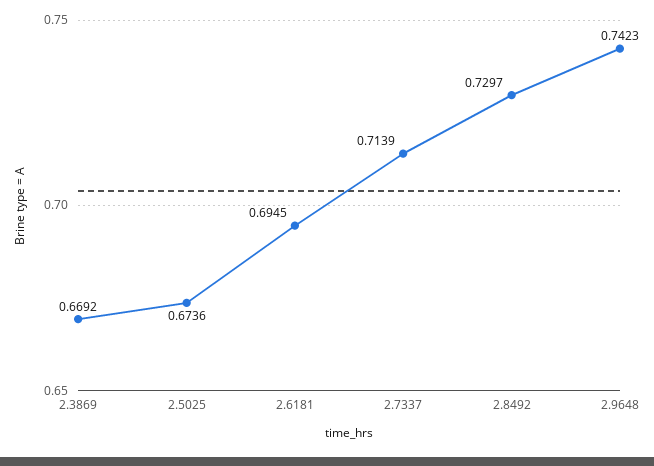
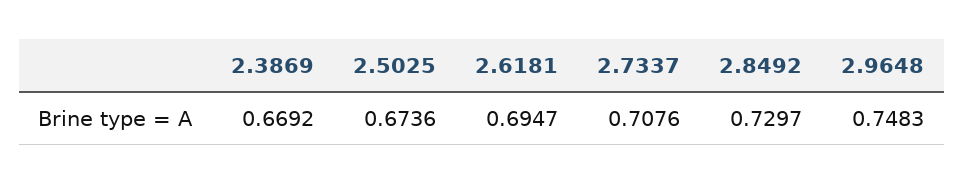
  {
    "2.3869": 0.6692,
    "2.5025": 0.6736,
-   "2.6181": 0.6945,
+   "2.6181": 0.6947,
-   "2.7337": 0.7139,
+   "2.7337": 0.7076,
    "2.8492": 0.7297,
-   "2.9648": 0.7423
+   "2.9648": 0.7483
  }

